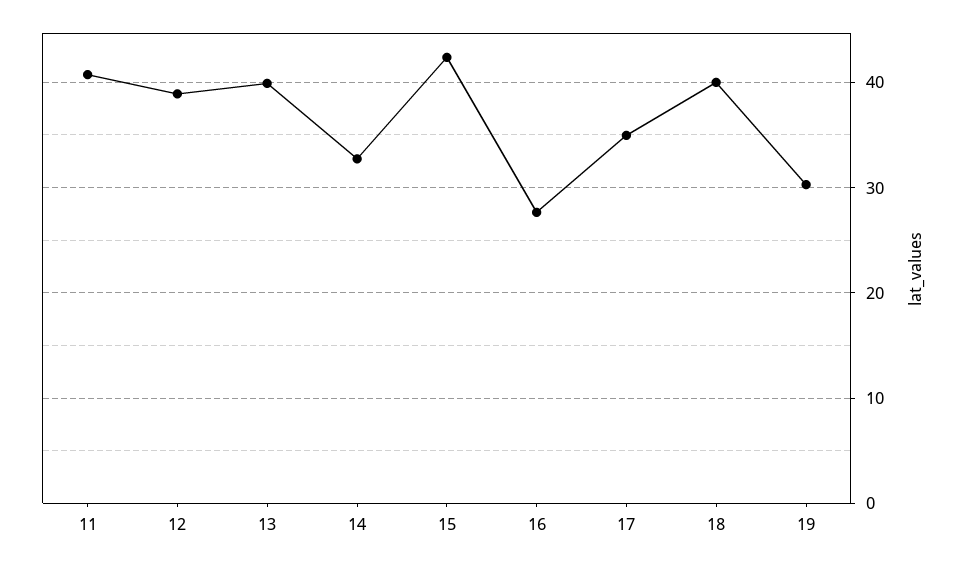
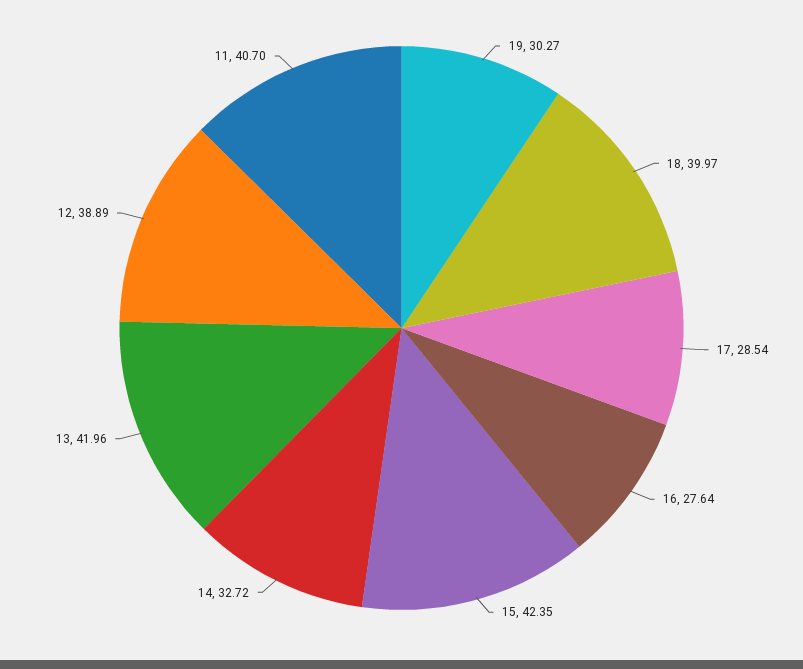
  {
    "11": 40.7,
    "12": 38.89,
-   "13": 40,
+   "13": 41.96,
    "14": 32.72,
    "15": 42.35,
    "16": 27.64,
-   "17": 35,
+   "17": 28.54,
    "18": 39.97,
    "19": 30.27
  }

